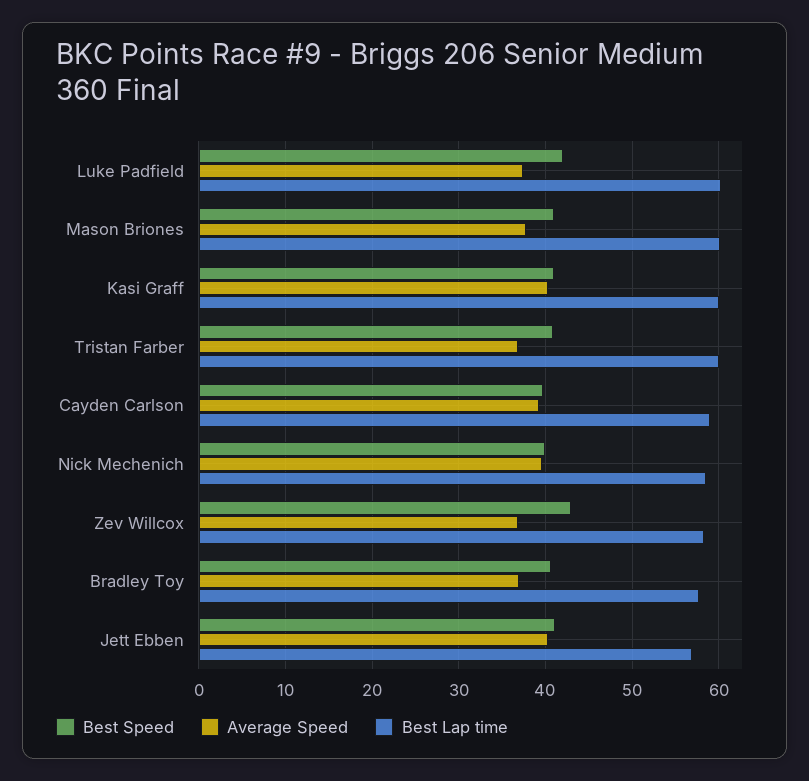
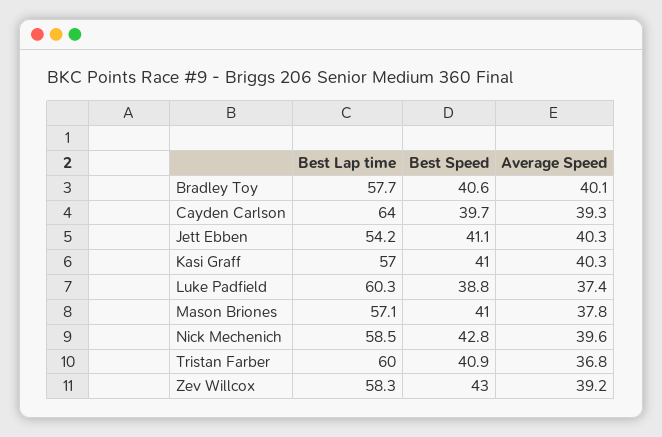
  {
    "Best Speed": {
-     "Luke Padfield": 42,
+     "Luke Padfield": 38.8,
      "Mason Briones": 41,
      "Kasi Graff": 41,
      "Tristan Farber": 40.9,
      "Cayden Carlson": 39.7,
-     "Nick Mechenich": 40,
+     "Nick Mechenich": 42.8,
      "Zev Willcox": 43,
      "Bradley Toy": 40.6,
      "Jett Ebben": 41.1
    },
    "Average Speed": {
      "Luke Padfield": 37.4,
      "Mason Briones": 37.8,
      "Kasi Graff": 40.3,
      "Tristan Farber": 36.8,
      "Cayden Carlson": 39.3,
      "Nick Mechenich": 39.6,
-     "Zev Willcox": 37,
+     "Zev Willcox": 39.2,
-     "Bradley Toy": 37,
+     "Bradley Toy": 40.1,
      "Jett Ebben": 40.3
    },
    "Best Lap time": {
      "Luke Padfield": 60.3,
-     "Mason Briones": 60,
+     "Mason Briones": 57.1,
-     "Kasi Graff": 60,
+     "Kasi Graff": 57,
      "Tristan Farber": 60,
-     "Cayden Carlson": 59,
+     "Cayden Carlson": 64,
      "Nick Mechenich": 58.5,
      "Zev Willcox": 58.3,
      "Bradley Toy": 57.7,
-     "Jett Ebben": 57
+     "Jett Ebben": 54.2
    }
  }

